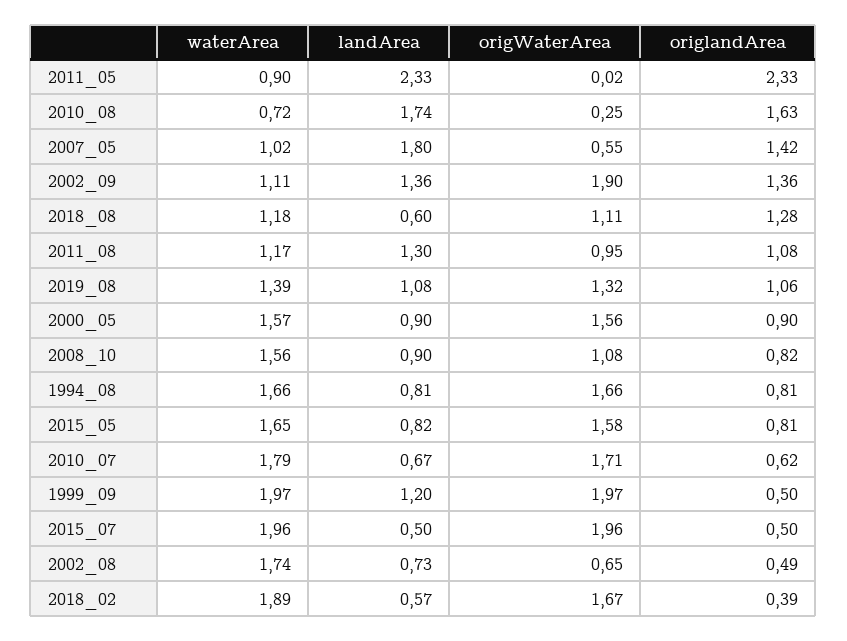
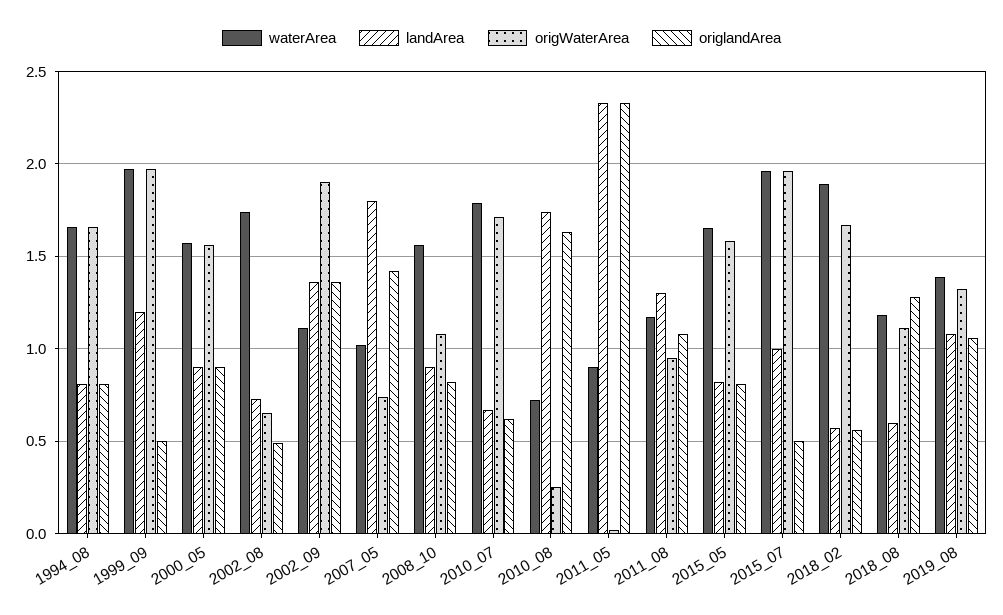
  {
    "waterArea": {
      "2011_05": 0.9,
      "2010_08": 0.72,
      "2007_05": 1.02,
      "2002_09": 1.11,
      "2018_08": 1.18,
      "2011_08": 1.17,
      "2019_08": 1.39,
      "2000_05": 1.57,
      "2008_10": 1.56,
      "1994_08": 1.66,
      "2015_05": 1.65,
      "2010_07": 1.79,
      "1999_09": 1.97,
      "2015_07": 1.96,
      "2002_08": 1.74,
      "2018_02": 1.89
    },
    "landArea": {
      "2011_05": 2.33,
      "2010_08": 1.74,
      "2007_05": 1.8,
      "2002_09": 1.36,
      "2018_08": 0.6,
      "2011_08": 1.3,
      "2019_08": 1.08,
      "2000_05": 0.9,
      "2008_10": 0.9,
      "1994_08": 0.81,
      "2015_05": 0.82,
      "2010_07": 0.67,
      "1999_09": 1.2,
-     "2015_07": 0.5,
+     "2015_07": 1,
      "2002_08": 0.73,
      "2018_02": 0.57
    },
    "origWaterArea": {
      "2011_05": 0.02,
      "2010_08": 0.25,
-     "2007_05": 0.55,
+     "2007_05": 0.75,
      "2002_09": 1.9,
      "2018_08": 1.11,
      "2011_08": 0.95,
      "2019_08": 1.32,
      "2000_05": 1.56,
      "2008_10": 1.08,
      "1994_08": 1.66,
      "2015_05": 1.58,
      "2010_07": 1.71,
      "1999_09": 1.97,
      "2015_07": 1.96,
      "2002_08": 0.65,
      "2018_02": 1.67
    },
    "origlandArea": {
      "2011_05": 2.33,
      "2010_08": 1.63,
      "2007_05": 1.42,
      "2002_09": 1.36,
      "2018_08": 1.28,
      "2011_08": 1.08,
      "2019_08": 1.06,
      "2000_05": 0.9,
      "2008_10": 0.82,
      "1994_08": 0.81,
      "2015_05": 0.81,
      "2010_07": 0.62,
      "1999_09": 0.5,
      "2015_07": 0.5,
      "2002_08": 0.49,
-     "2018_02": 0.39
+     "2018_02": 0.55
    }
  }

